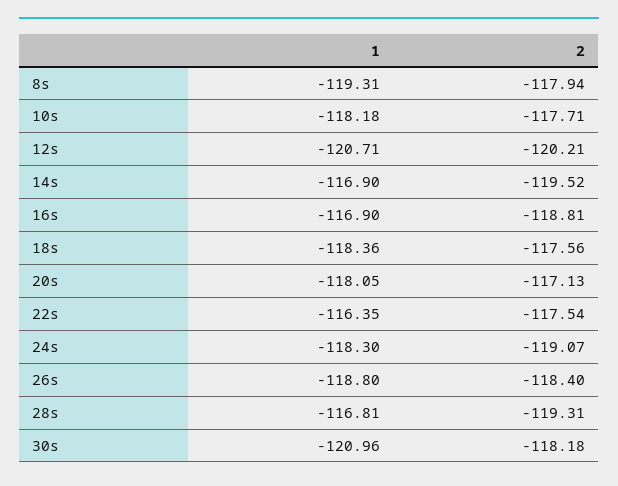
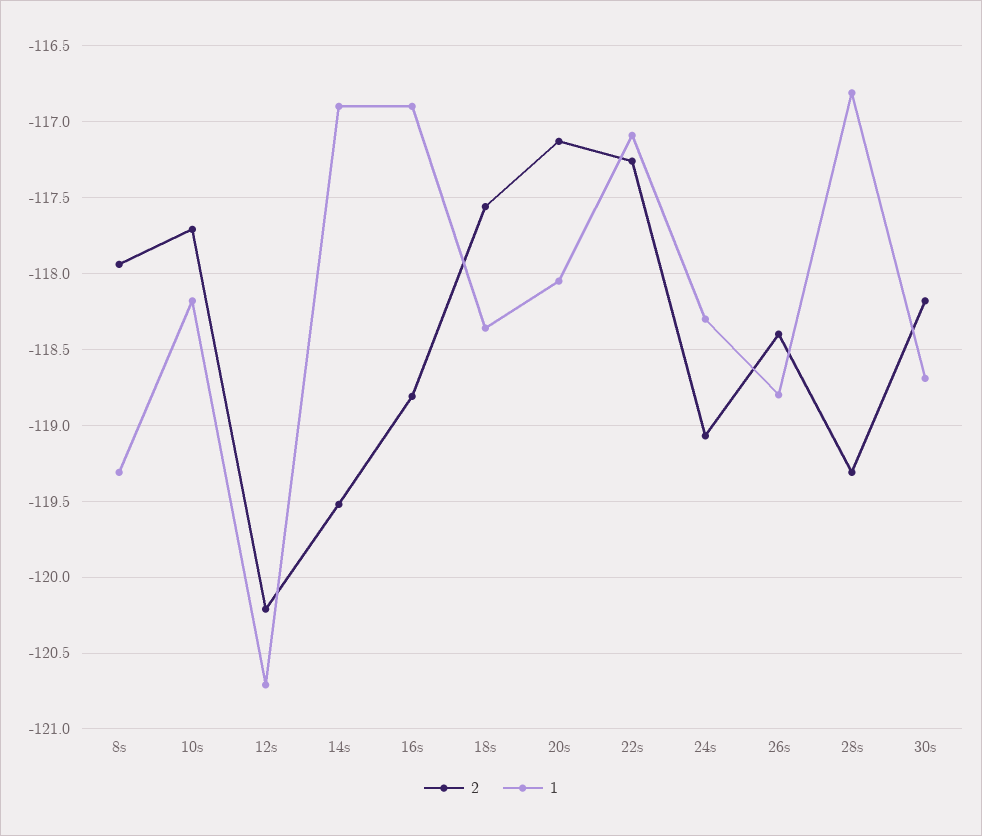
  {
    "1": {
      "8s": -119.31,
      "10s": -118.18,
      "12s": -120.71,
      "14s": -116.9,
      "16s": -116.9,
      "18s": -118.36,
      "20s": -118.05,
-     "22s": -116.35,
+     "22s": -117.1,
      "24s": -118.3,
      "26s": -118.8,
      "28s": -116.81,
-     "30s": -120.96
+     "30s": -118.7
    },
    "2": {
      "8s": -117.94,
      "10s": -117.71,
      "12s": -120.21,
      "14s": -119.52,
      "16s": -118.81,
      "18s": -117.56,
      "20s": -117.13,
-     "22s": -117.54,
+     "22s": -117.25,
      "24s": -119.07,
      "26s": -118.4,
      "28s": -119.31,
      "30s": -118.18
    }
  }

